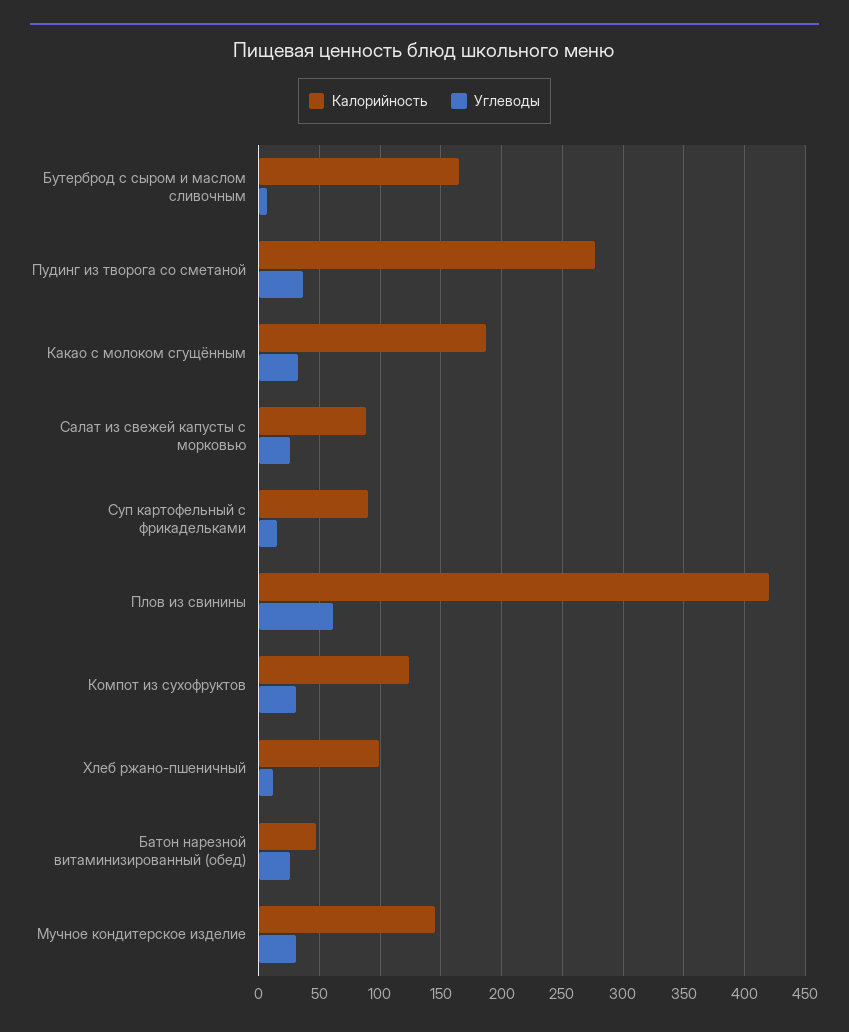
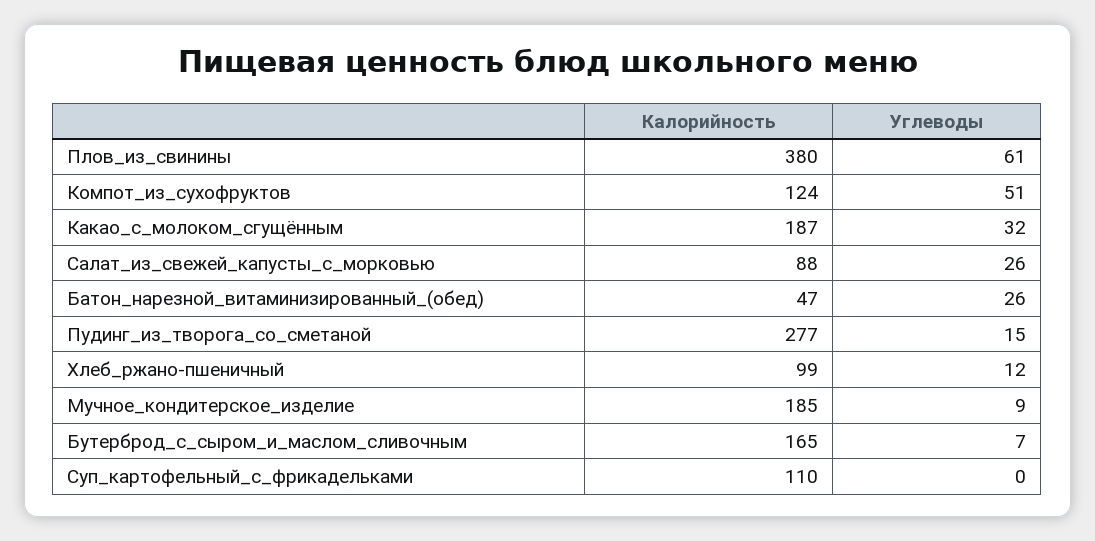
  {
    "Калорийность": {
      "Бутерброд с сыром и маслом сливочным": 165,
      "Пудинг из творога со сметаной": 277,
      "Какао с молоком сгущённым": 187,
      "Салат из свежей капусты с морковью": 88,
-     "Суп картофельный с фрикадельками": 90,
+     "Суп картофельный с фрикадельками": 110,
-     "Плов из свинины": 420,
+     "Плов из свинины": 380,
      "Компот из сухофруктов": 124,
      "Хлеб ржано-пшеничный": 99,
      "Батон нарезной витаминизированный (обед)": 47,
-     "Мучное кондитерское изделие": 145
+     "Мучное кондитерское изделие": 185
    },
    "Углеводы": {
      "Бутерброд с сыром и маслом сливочным": 7,
-     "Пудинг из творога со сметаной": 35,
+     "Пудинг из творога со сметаной": 15,
      "Какао с молоком сгущённым": 32,
      "Салат из свежей капусты с морковью": 26,
-     "Суп картофельный с фрикадельками": 15,
+     "Суп картофельный с фрикадельками": 0,
      "Плов из свинины": 61,
-     "Компот из сухофруктов": 30,
+     "Компот из сухофруктов": 51,
      "Хлеб ржано-пшеничный": 12,
      "Батон нарезной витаминизированный (обед)": 26,
-     "Мучное кондитерское изделие": 30
+     "Мучное кондитерское изделие": 9
    }
  }

